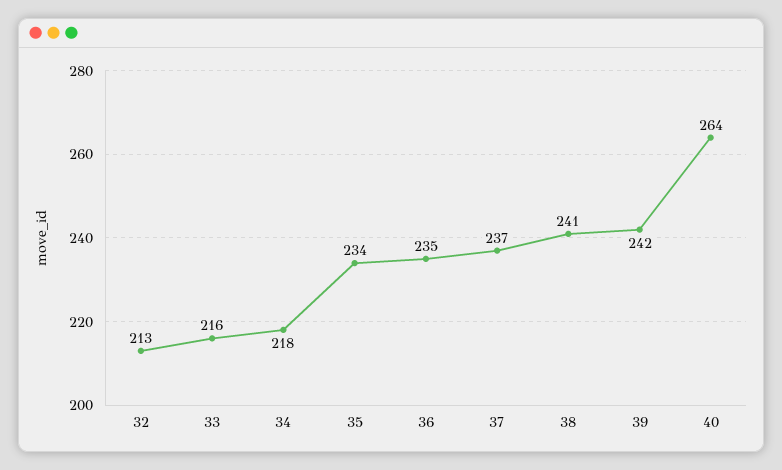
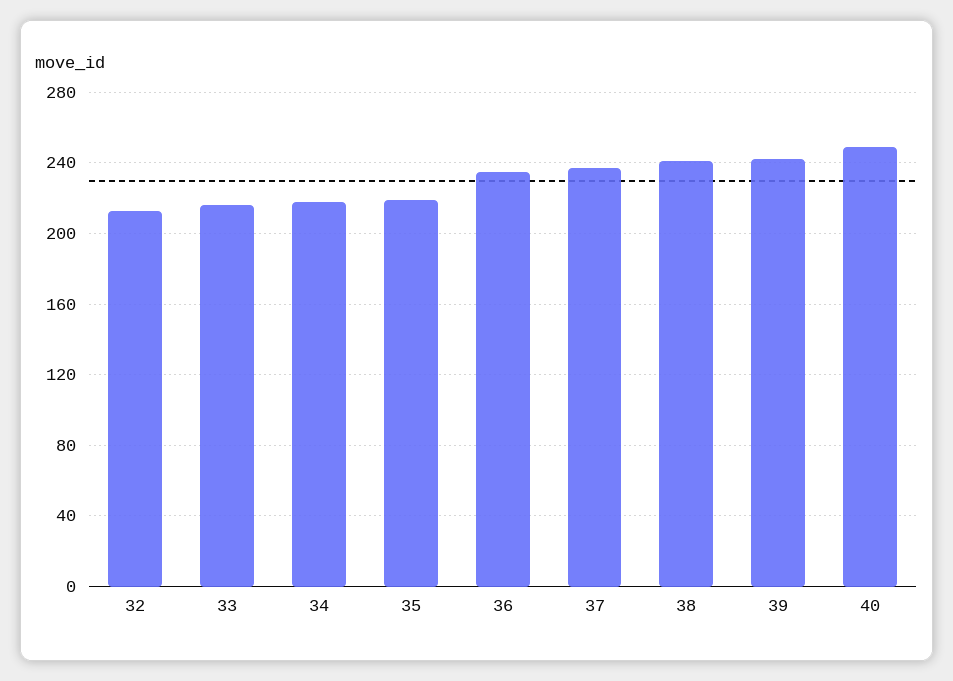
  {
    "32": 213,
    "33": 216,
    "34": 218,
-   "35": 234,
+   "35": 220,
    "36": 235,
    "37": 237,
    "38": 241,
    "39": 242,
-   "40": 264
+   "40": 250
  }

